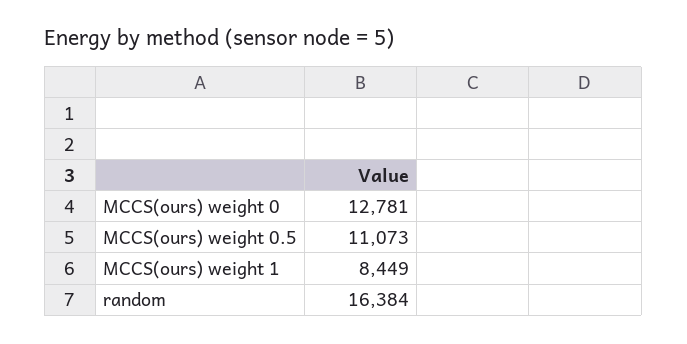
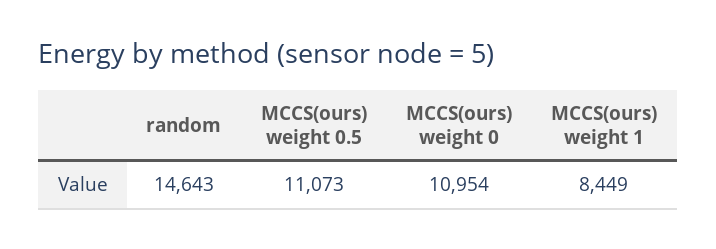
  {
-   "MCCS(ours) weight 0": 12781,
+   "MCCS(ours) weight 0": 10954,
    "MCCS(ours) weight 0.5": 11073,
    "MCCS(ours) weight 1": 8449,
-   "random": 16384
+   "random": 14643
  }

